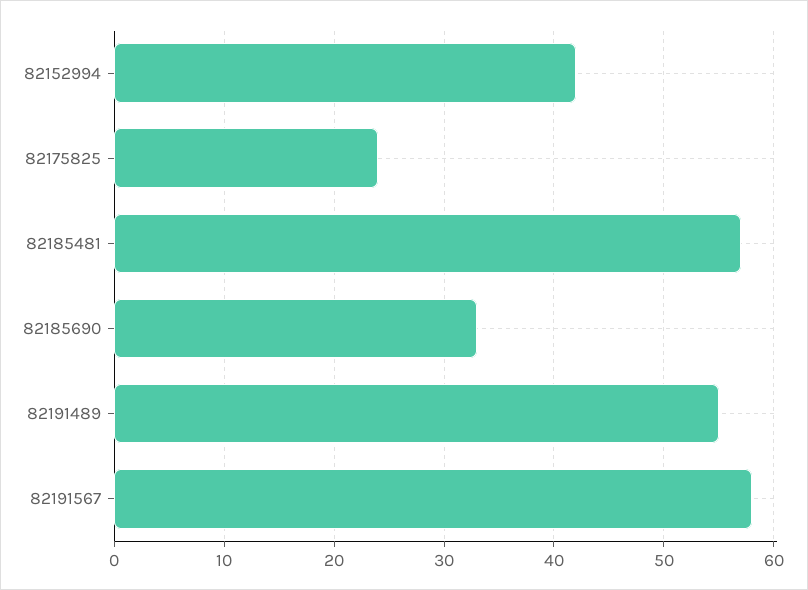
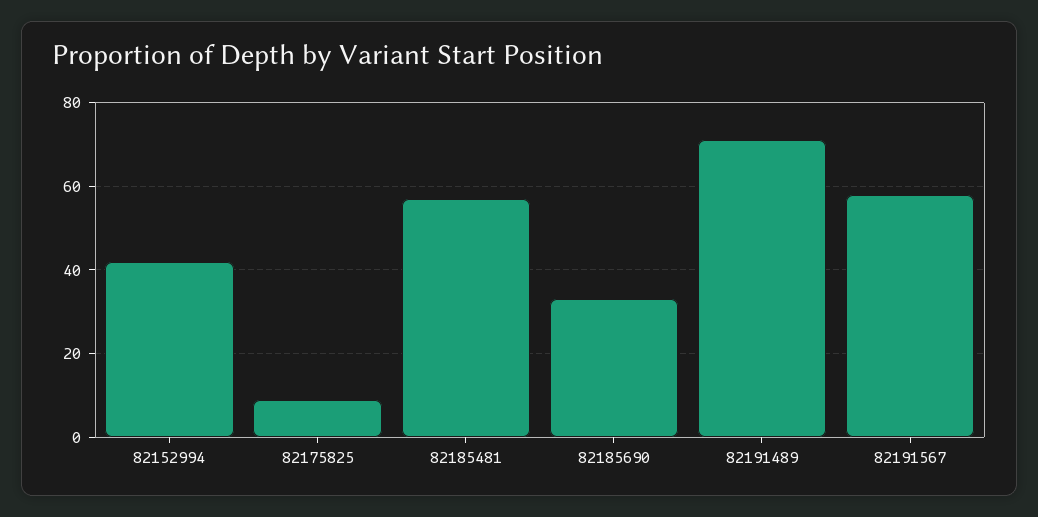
  {
    "82152994": 42,
-   "82175825": 24,
+   "82175825": 10,
    "82185481": 57,
    "82185690": 33,
-   "82191489": 55,
+   "82191489": 70,
    "82191567": 58
  }

